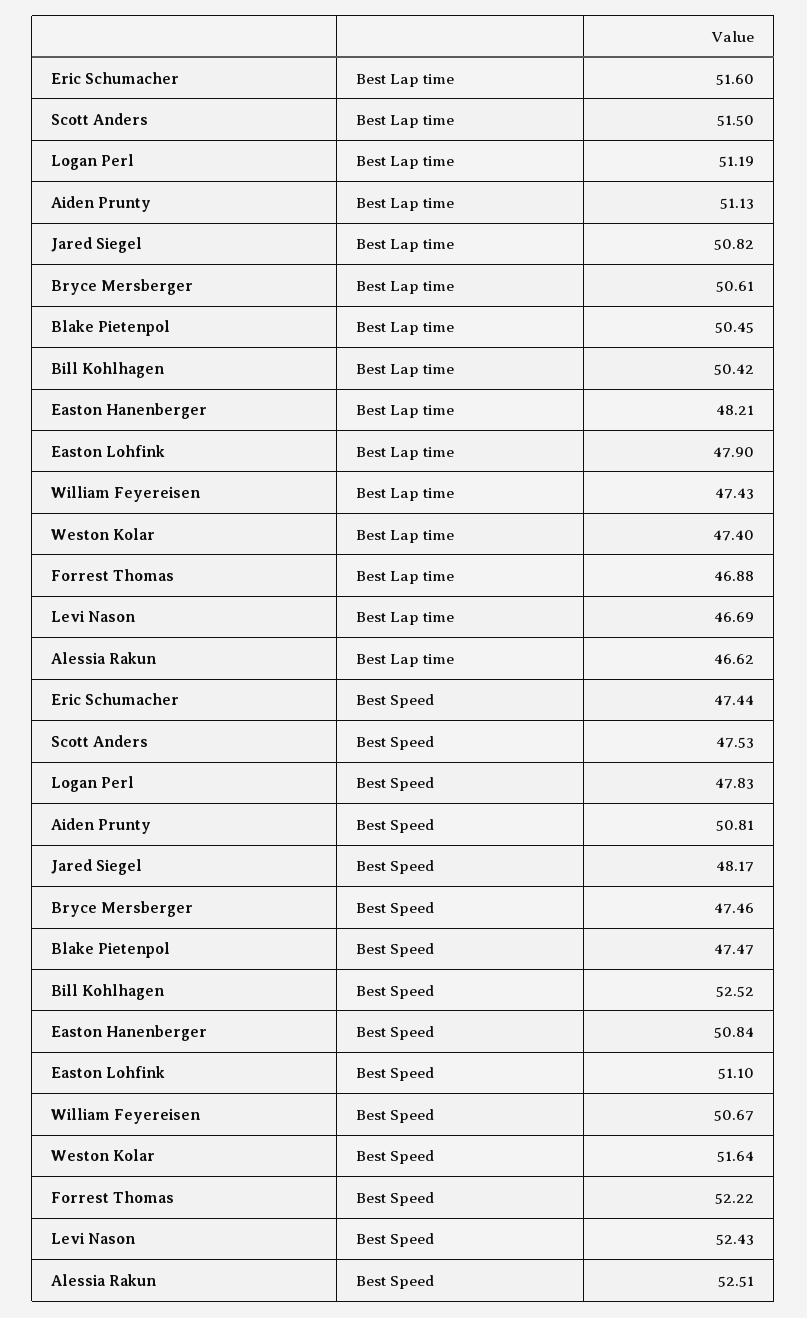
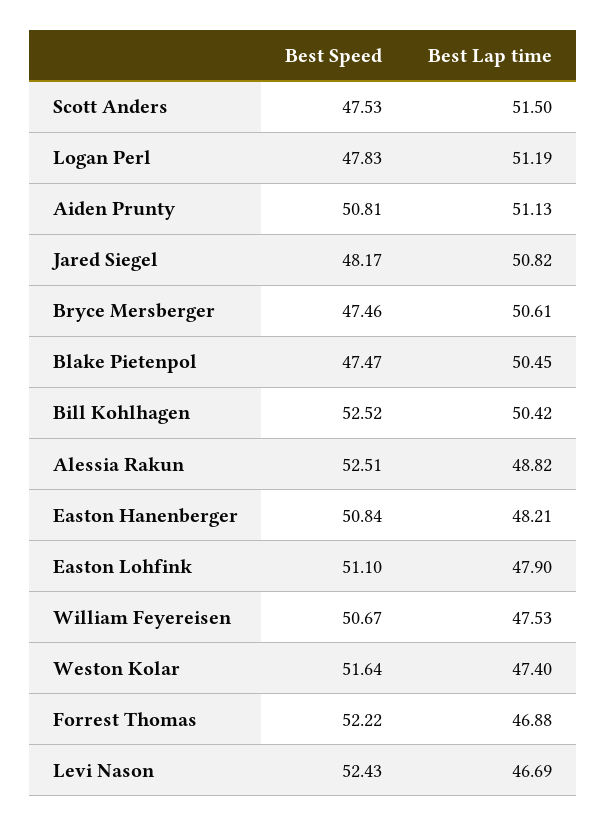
  {
-   "Eric Schumacher": {
-     "Best Lap time": 51.6,
-     "Best Speed": 47.44
-   },
    "Scott Anders": {
      "Best Lap time": 51.5,
      "Best Speed": 47.53
    },
    "Logan Perl": {
      "Best Lap time": 51.19,
      "Best Speed": 47.83
    },
    "Aiden Prunty": {
      "Best Lap time": 51.13,
      "Best Speed": 50.81
    },
    "Jared Siegel": {
      "Best Lap time": 50.82,
      "Best Speed": 48.17
    },
    "Bryce Mersberger": {
      "Best Lap time": 50.61,
      "Best Speed": 47.46
    },
    "Blake Pietenpol": {
      "Best Lap time": 50.45,
      "Best Speed": 47.47
    },
    "Bill Kohlhagen": {
      "Best Lap time": 50.42,
      "Best Speed": 52.52
    },
    "Easton Hanenberger": {
      "Best Lap time": 48.21,
      "Best Speed": 50.84
    },
    "Easton Lohfink": {
      "Best Lap time": 47.9,
      "Best Speed": 51.1
    },
    "William Feyereisen": {
-     "Best Lap time": 47.43,
+     "Best Lap time": 47.53,
      "Best Speed": 50.67
    },
    "Weston Kolar": {
      "Best Lap time": 47.4,
      "Best Speed": 51.64
    },
    "Forrest Thomas": {
      "Best Lap time": 46.88,
      "Best Speed": 52.22
    },
    "Levi Nason": {
      "Best Lap time": 46.69,
      "Best Speed": 52.43
    },
    "Alessia Rakun": {
-     "Best Lap time": 46.62,
+     "Best Lap time": 48.82,
      "Best Speed": 52.51
    }
  }

